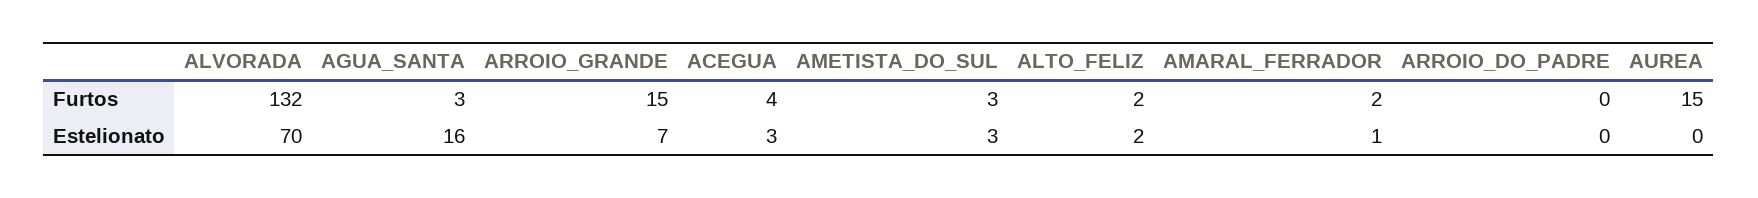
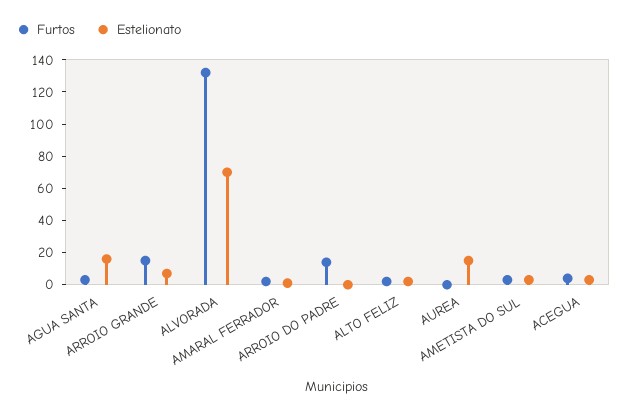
  {
    "Furtos": {
      "ALVORADA": 132,
      "AGUA_SANTA": 3,
      "ARROIO_GRANDE": 15,
      "ACEGUA": 4,
      "AMETISTA_DO_SUL": 3,
      "ALTO_FELIZ": 2,
      "AMARAL_FERRADOR": 2,
-     "ARROIO_DO_PADRE": 0,
+     "ARROIO_DO_PADRE": 15,
-     "AUREA": 15
+     "AUREA": 0
    },
    "Estelionato": {
      "ALVORADA": 70,
      "AGUA_SANTA": 16,
      "ARROIO_GRANDE": 7,
      "ACEGUA": 3,
      "AMETISTA_DO_SUL": 3,
      "ALTO_FELIZ": 2,
      "AMARAL_FERRADOR": 1,
      "ARROIO_DO_PADRE": 0,
-     "AUREA": 0
+     "AUREA": 15
    }
  }

